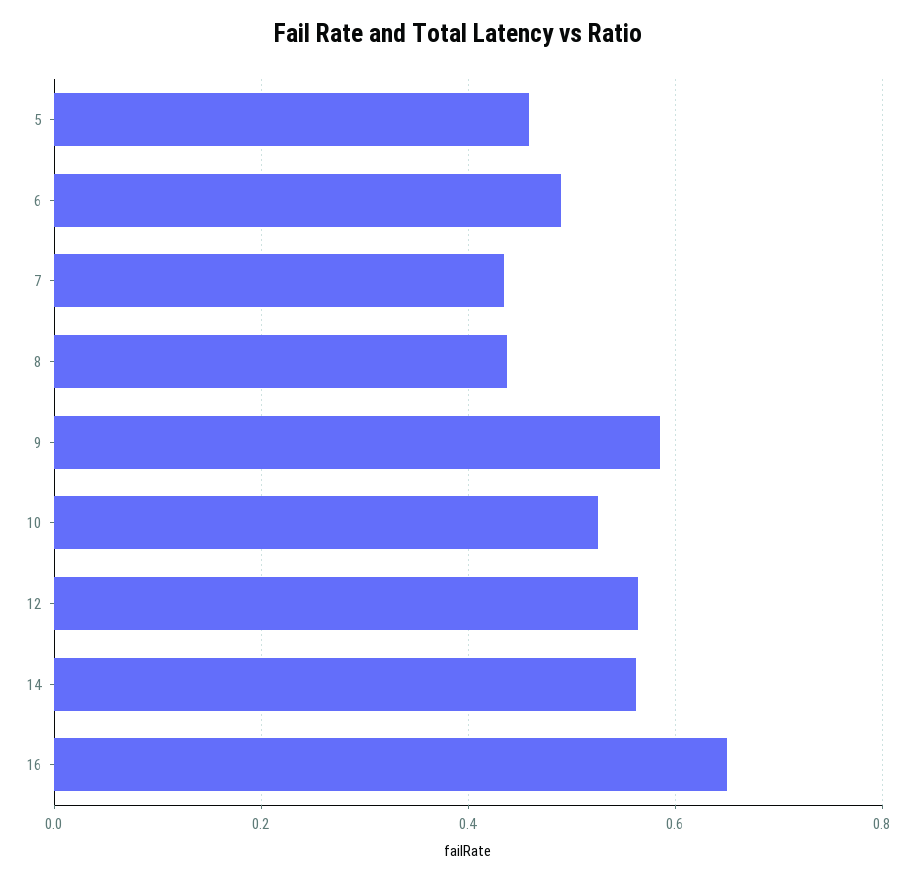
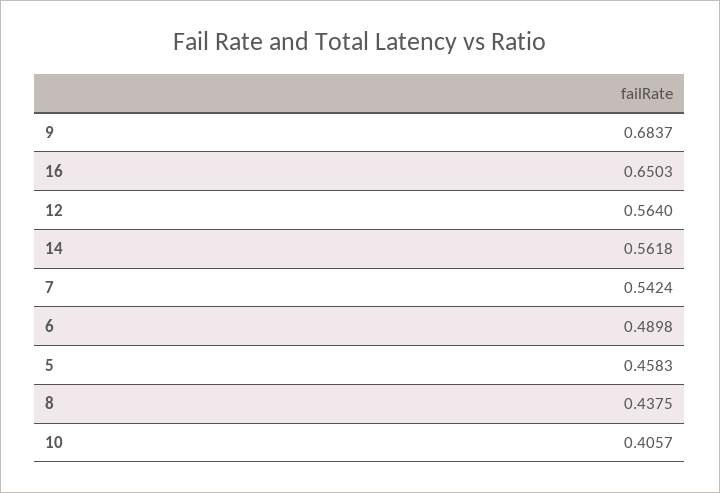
  {
    "5": 0.4583,
    "6": 0.4898,
-   "7": 0.44,
+   "7": 0.5424,
    "8": 0.4375,
-   "9": 0.58,
+   "9": 0.6837,
-   "10": 0.52,
+   "10": 0.4057,
    "12": 0.564,
    "14": 0.5618,
    "16": 0.6503
  }

